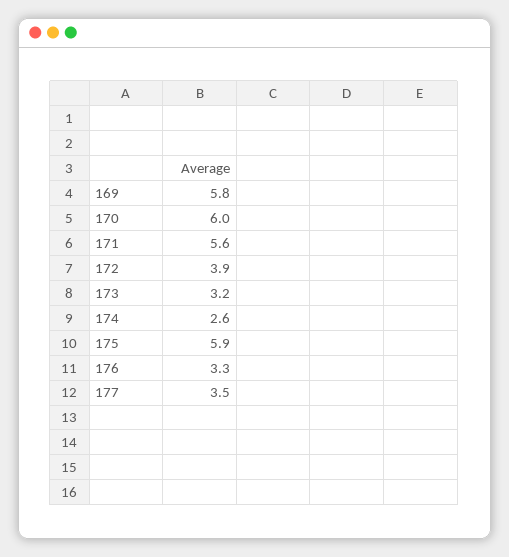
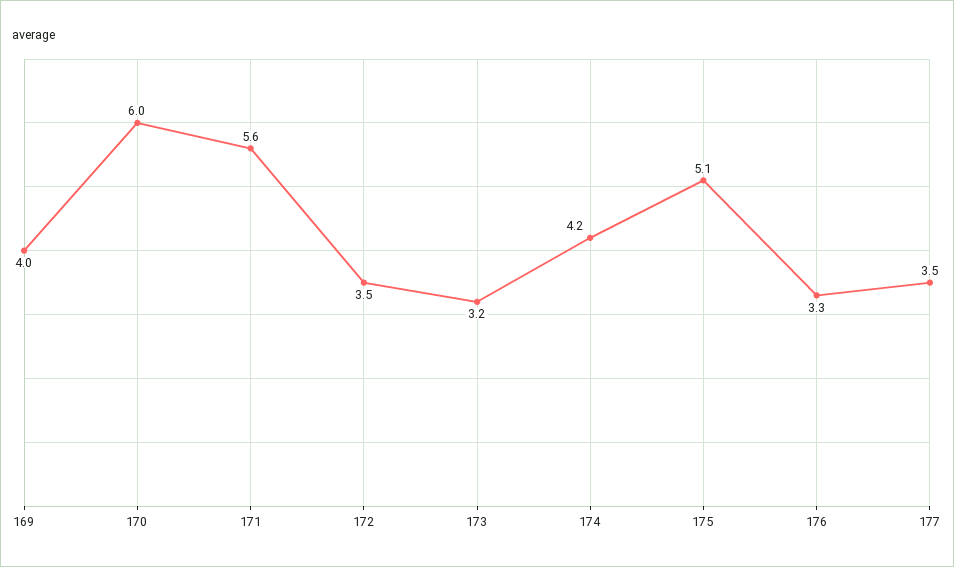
  {
-   "169": 5.8,
+   "169": 4,
    "170": 6,
    "171": 5.6,
-   "172": 3.9,
+   "172": 3.5,
    "173": 3.2,
-   "174": 2.6,
+   "174": 4.2,
-   "175": 5.9,
+   "175": 5.1,
    "176": 3.3,
    "177": 3.5
  }

